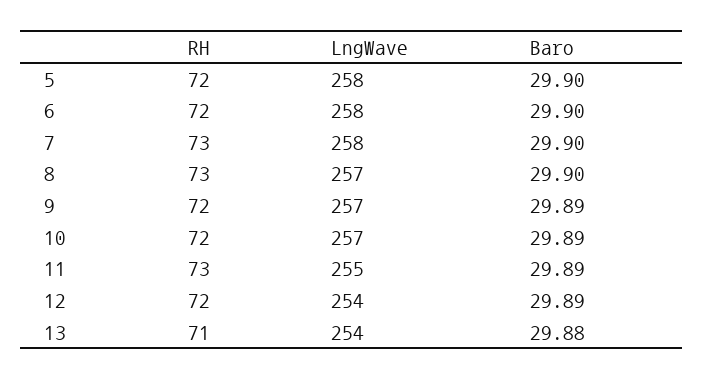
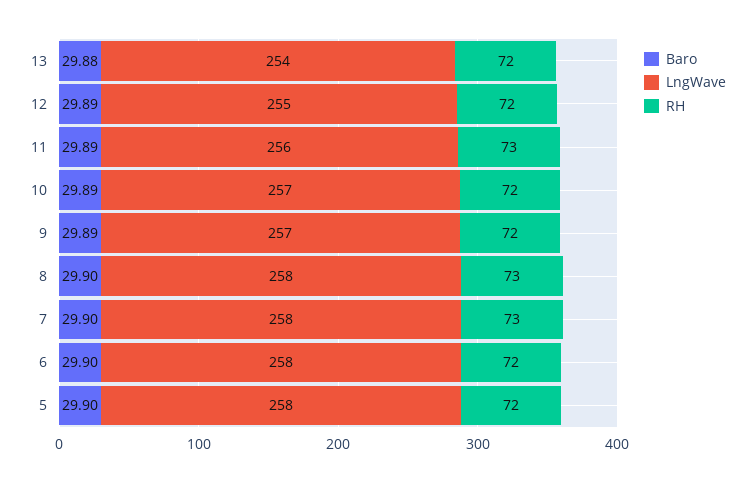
  {
    "RH": {
      "5": 72,
      "6": 72,
      "7": 73,
      "8": 73,
      "9": 72,
      "10": 72,
      "11": 73,
      "12": 72,
-     "13": 71
+     "13": 72
    },
    "LngWave": {
      "5": 258,
      "6": 258,
      "7": 258,
-     "8": 257,
+     "8": 258,
      "9": 257,
      "10": 257,
-     "11": 255,
+     "11": 256,
-     "12": 254,
+     "12": 255,
      "13": 254
    },
    "Baro": {
      "5": 29.9,
      "6": 29.9,
      "7": 29.9,
      "8": 29.9,
      "9": 29.89,
      "10": 29.89,
      "11": 29.89,
      "12": 29.89,
      "13": 29.88
    }
  }

